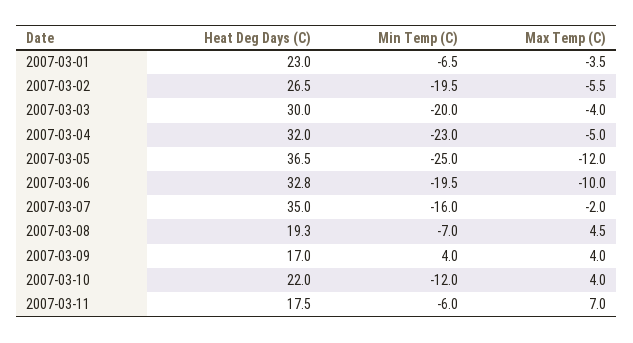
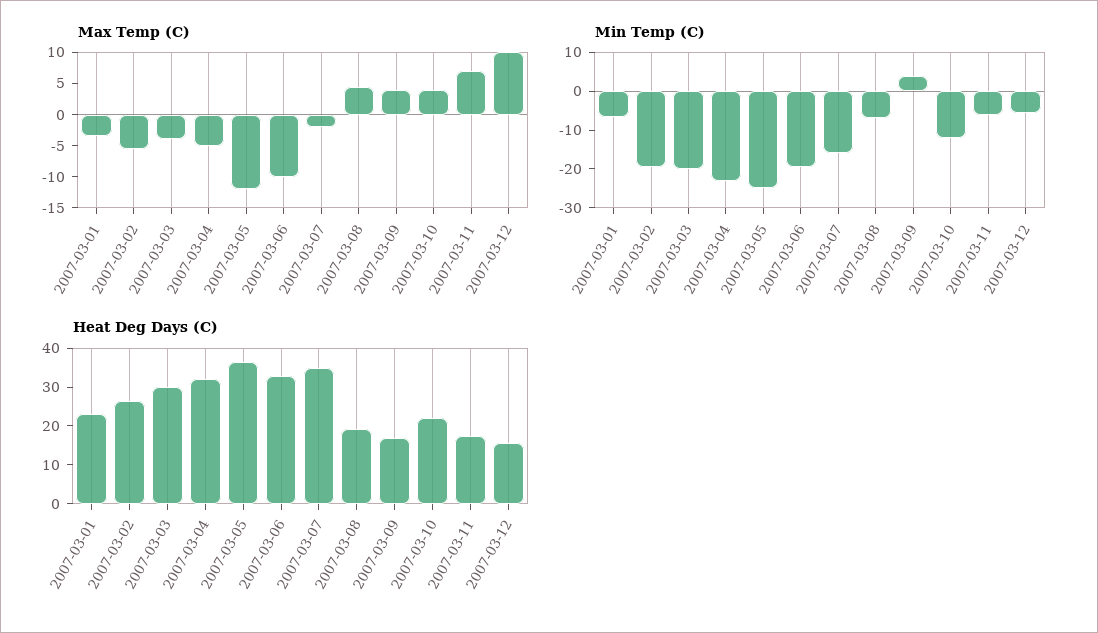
  {
    "Heat Deg Days (C)": {
      "2007-03-01": 23,
      "2007-03-02": 26.5,
      "2007-03-03": 30,
      "2007-03-04": 32,
      "2007-03-05": 36.5,
      "2007-03-06": 32.8,
      "2007-03-07": 35,
      "2007-03-08": 19.3,
      "2007-03-09": 17,
      "2007-03-10": 22,
-     "2007-03-11": 17.5
+     "2007-03-11": 17.5,
+     "2007-03-12": 15
    },
    "Min Temp (C)": {
      "2007-03-01": -6.5,
      "2007-03-02": -19.5,
      "2007-03-03": -20,
      "2007-03-04": -23,
      "2007-03-05": -25,
      "2007-03-06": -19.5,
      "2007-03-07": -16,
      "2007-03-08": -7,
      "2007-03-09": 4,
      "2007-03-10": -12,
-     "2007-03-11": -6
+     "2007-03-11": -6,
+     "2007-03-12": -5
    },
    "Max Temp (C)": {
      "2007-03-01": -3.5,
      "2007-03-02": -5.5,
      "2007-03-03": -4,
      "2007-03-04": -5,
      "2007-03-05": -12,
      "2007-03-06": -10,
      "2007-03-07": -2,
      "2007-03-08": 4.5,
      "2007-03-09": 4,
      "2007-03-10": 4,
-     "2007-03-11": 7
+     "2007-03-11": 7,
+     "2007-03-12": 10
    }
  }

